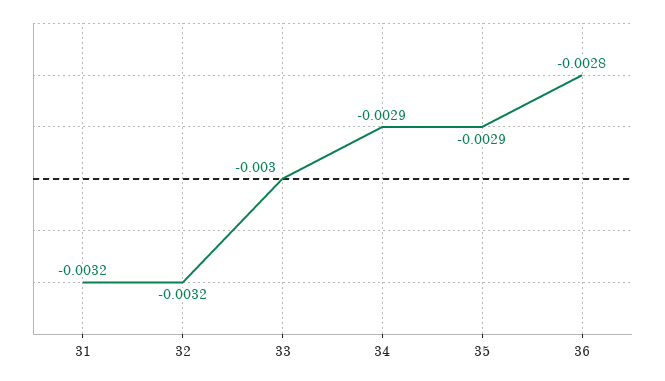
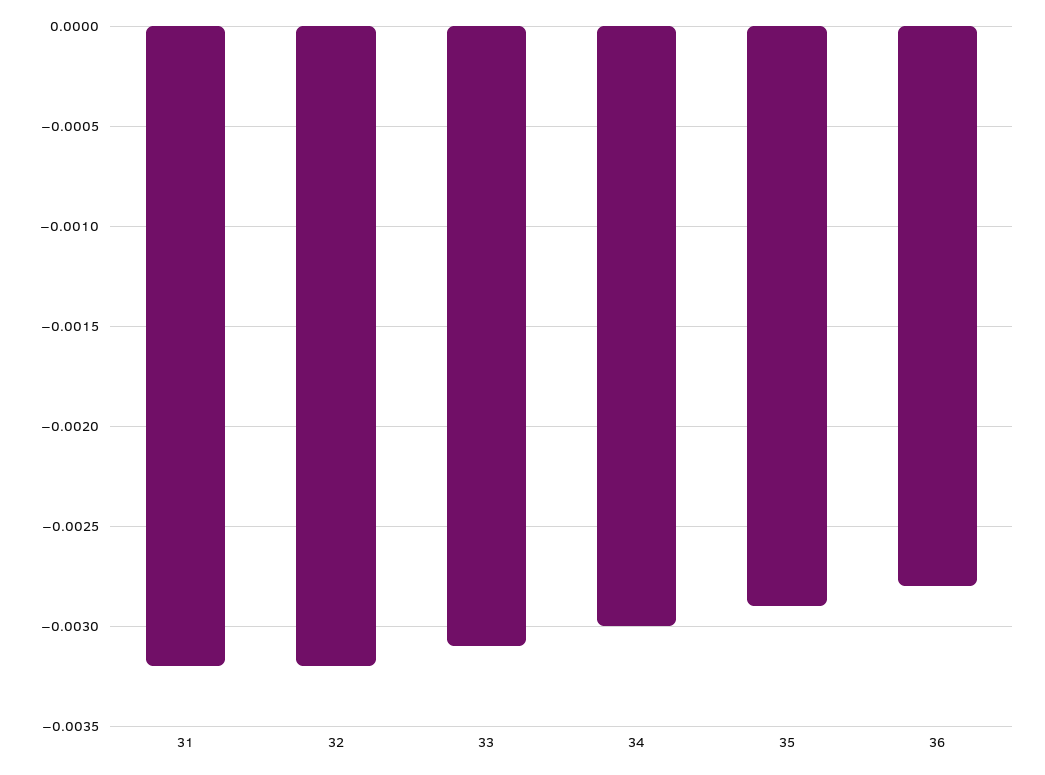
  {
    "31": -0.0032,
    "32": -0.0032,
-   "33": -0.003,
+   "33": -0.0031,
-   "34": -0.0029,
+   "34": -0.003,
    "35": -0.0029,
    "36": -0.0028
  }

